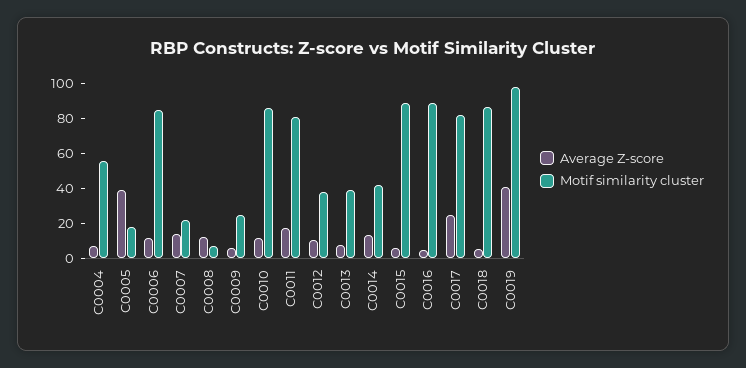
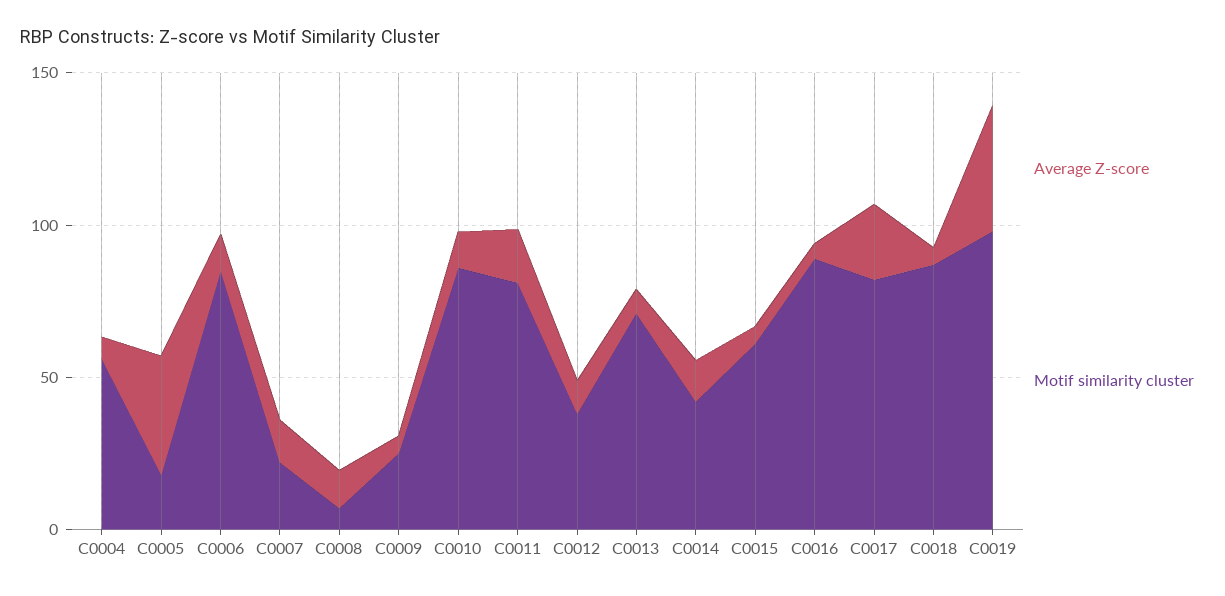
  {
    "Average Z-score": {
      "C0004": 5,
      "C0005": 40,
      "C0006": 10,
      "C0007": 15,
      "C0008": 10,
      "C0009": 5,
      "C0010": 10,
      "C0011": 20,
      "C0012": 10,
      "C0013": 10,
      "C0014": 15,
      "C0015": 5,
      "C0016": 5,
      "C0017": 25,
      "C0018": 5,
      "C0019": 40
    },
    "Motif similarity cluster": {
      "C0004": 55,
      "C0005": 20,
      "C0006": 85,
      "C0007": 20,
      "C0008": 5,
      "C0009": 25,
      "C0010": 85,
      "C0011": 80,
      "C0012": 40,
-     "C0013": 40,
+     "C0013": 70,
      "C0014": 40,
-     "C0015": 90,
+     "C0015": 60,
      "C0016": 90,
      "C0017": 80,
      "C0018": 85,
      "C0019": 100
    }
  }

